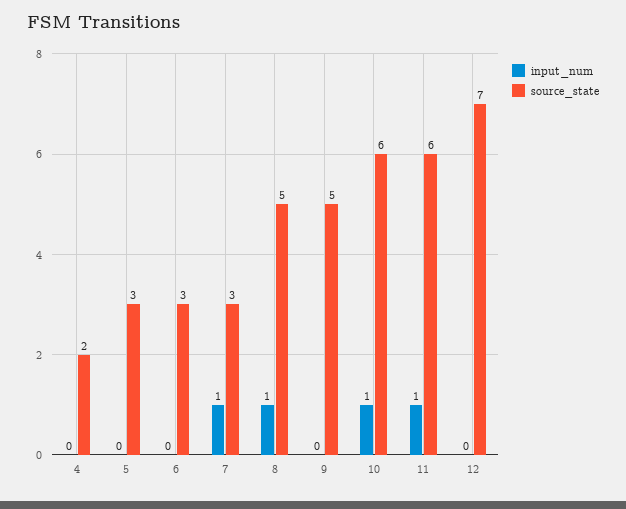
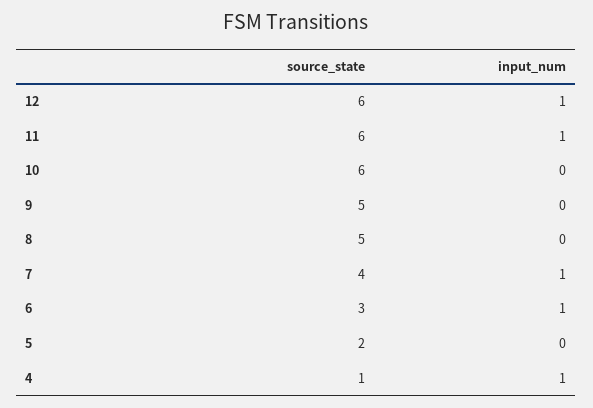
  {
    "input_num": {
-     "4": 0,
+     "4": 1,
      "5": 0,
-     "6": 0,
+     "6": 1,
      "7": 1,
-     "8": 1,
+     "8": 0,
      "9": 0,
-     "10": 1,
+     "10": 0,
      "11": 1,
-     "12": 0
+     "12": 1
    },
    "source_state": {
-     "4": 2,
+     "4": 1,
-     "5": 3,
+     "5": 2,
      "6": 3,
-     "7": 3,
+     "7": 4,
      "8": 5,
      "9": 5,
      "10": 6,
      "11": 6,
-     "12": 7
+     "12": 6
    }
  }

